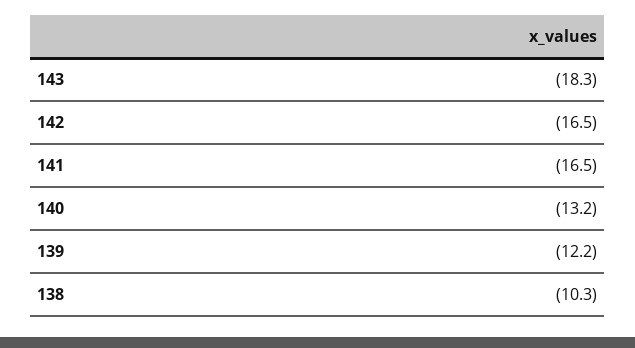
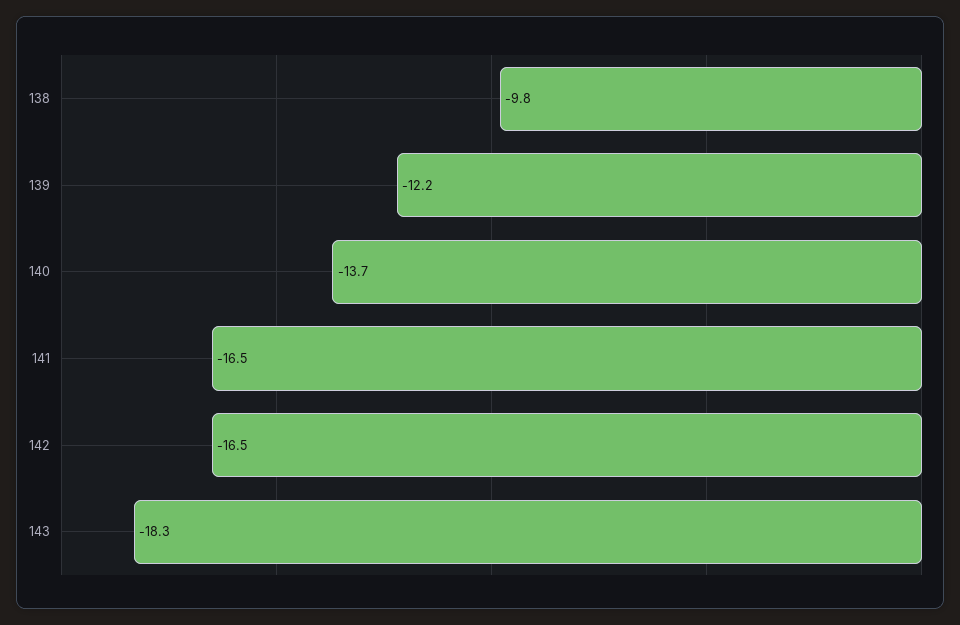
  {
    "143": -18.3,
    "142": -16.5,
    "141": -16.5,
-   "140": -13.2,
+   "140": -13.7,
    "139": -12.2,
-   "138": -10.3
+   "138": -9.8
  }

